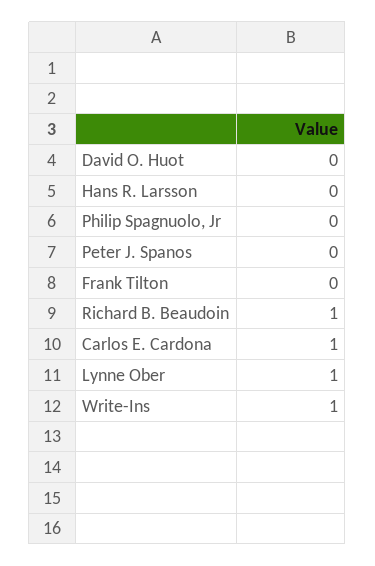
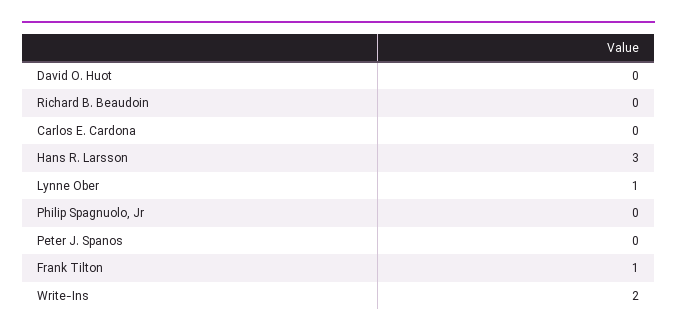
  {
    "David O. Huot": 0,
-   "Hans R. Larsson": 0,
+   "Hans R. Larsson": 3,
    "Philip Spagnuolo, Jr": 0,
    "Peter J. Spanos": 0,
-   "Frank Tilton": 0,
+   "Frank Tilton": 1,
-   "Richard B. Beaudoin": 1,
+   "Richard B. Beaudoin": 0,
-   "Carlos E. Cardona": 1,
+   "Carlos E. Cardona": 0,
    "Lynne Ober": 1,
-   "Write-Ins": 1
+   "Write-Ins": 2
  }

